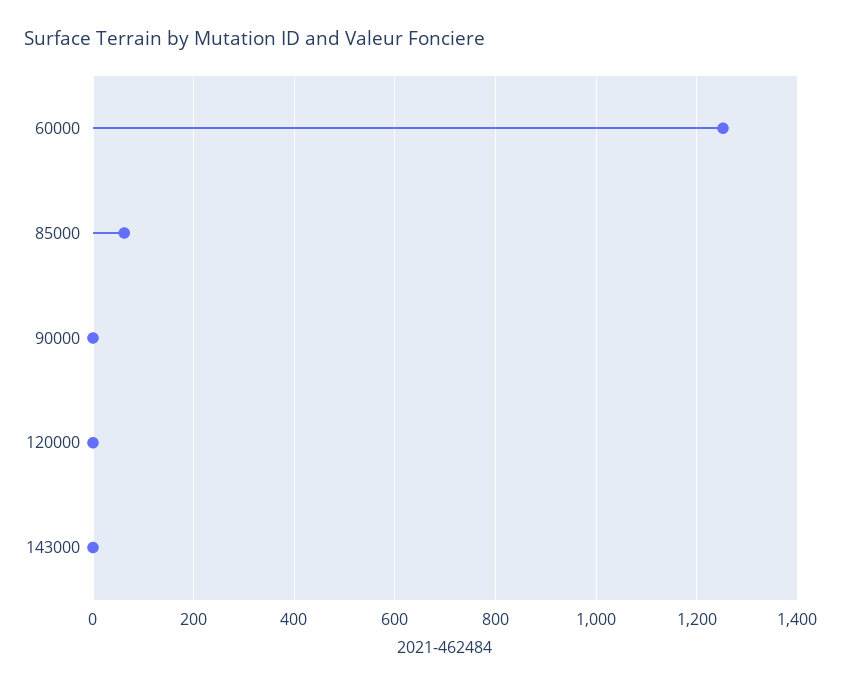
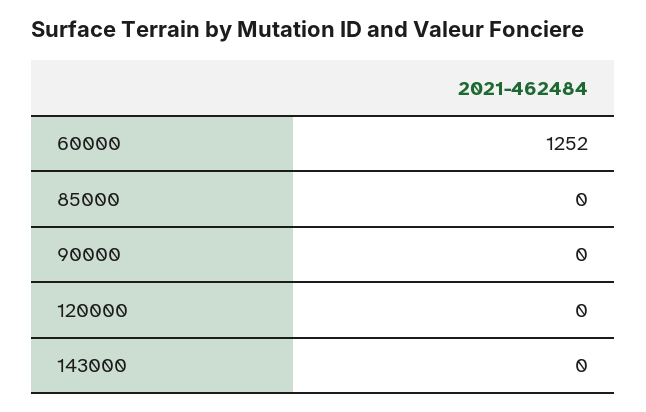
  {
    "60000": 1252,
-   "85000": 60,
+   "85000": 0,
    "90000": 0,
    "120000": 0,
    "143000": 0
  }

